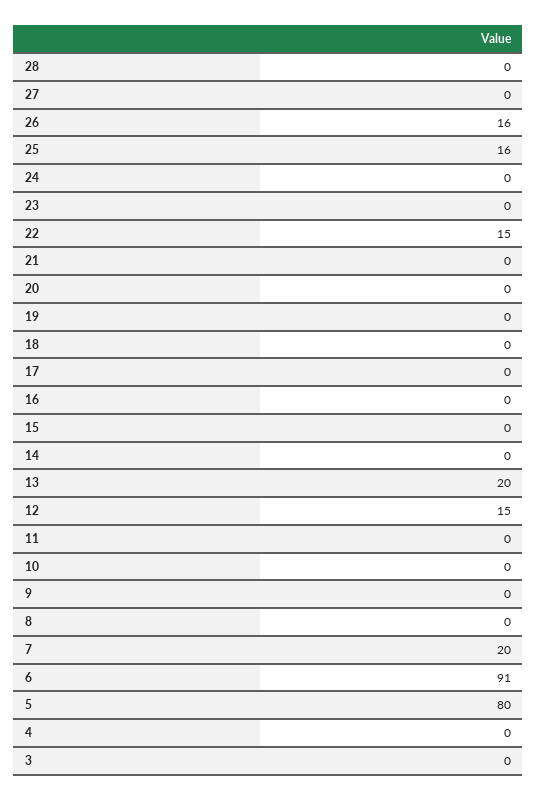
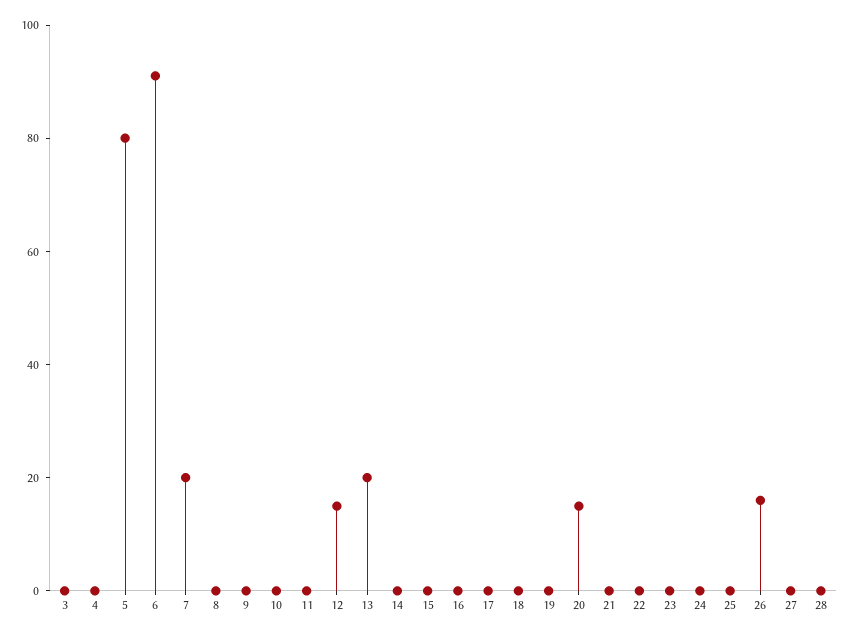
  {
    "28": 0,
    "27": 0,
    "26": 16,
-   "25": 16,
+   "25": 0,
    "24": 0,
    "23": 0,
-   "22": 15,
+   "22": 0,
    "21": 0,
-   "20": 0,
+   "20": 15,
    "19": 0,
    "18": 0,
    "17": 0,
    "16": 0,
    "15": 0,
    "14": 0,
    "13": 20,
    "12": 15,
    "11": 0,
    "10": 0,
    "9": 0,
    "8": 0,
    "7": 20,
    "6": 91,
    "5": 80,
    "4": 0,
    "3": 0
  }

